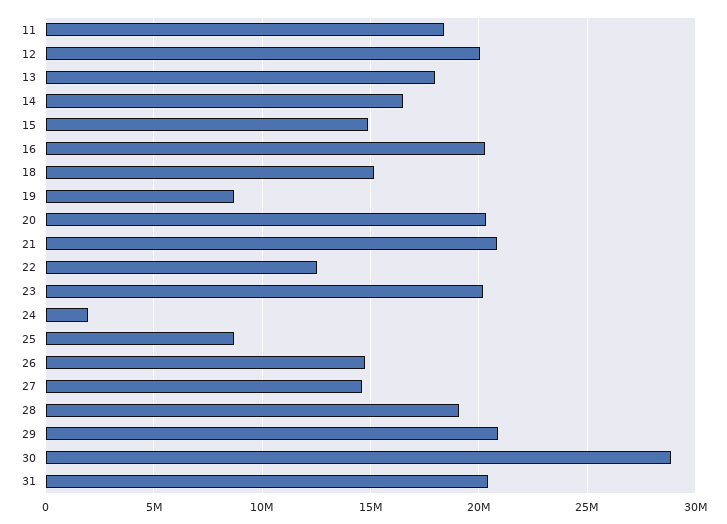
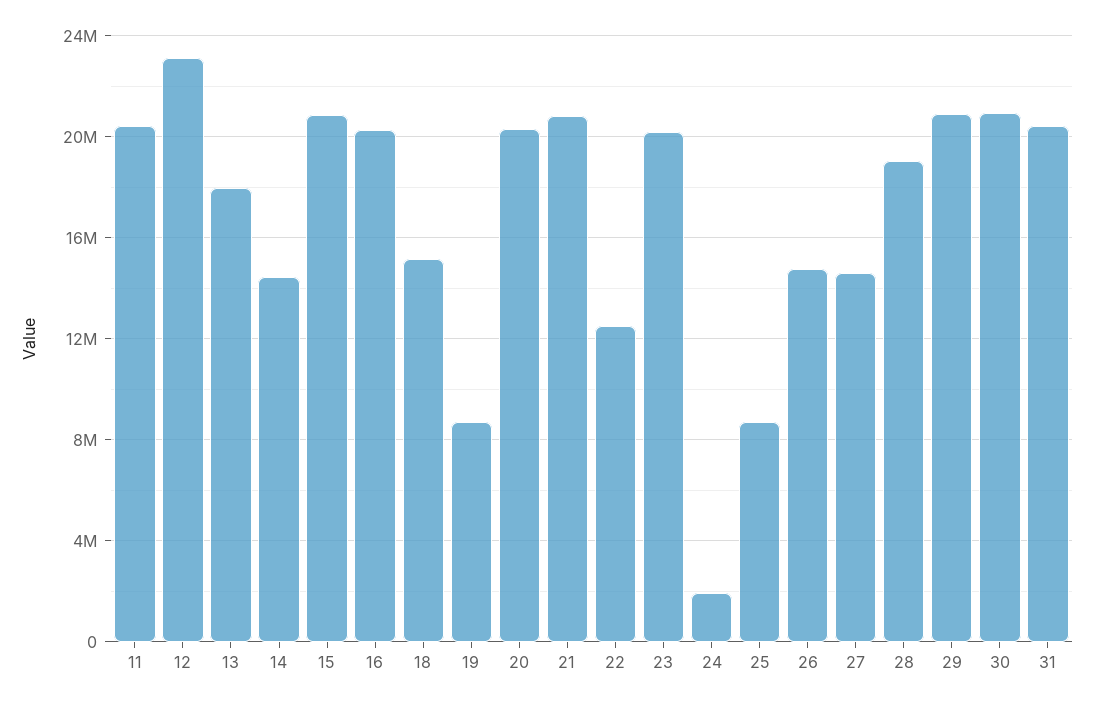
  {
-   "11": 18500000,
+   "11": 20500000,
-   "12": 20000000,
+   "12": 23000000,
    "13": 18000000,
-   "14": 16500000,
+   "14": 14500000,
-   "15": 15000000,
+   "15": 21000000,
    "16": 20500000,
    "18": 15000000,
    "19": 8500000,
    "20": 20500000,
    "21": 21000000,
    "22": 12500000,
    "23": 20000000,
    "24": 2000000,
    "25": 8500000,
    "26": 15000000,
    "27": 14500000,
    "28": 19000000,
    "29": 21000000,
-   "30": 29000000,
+   "30": 21000000,
    "31": 20500000
  }

